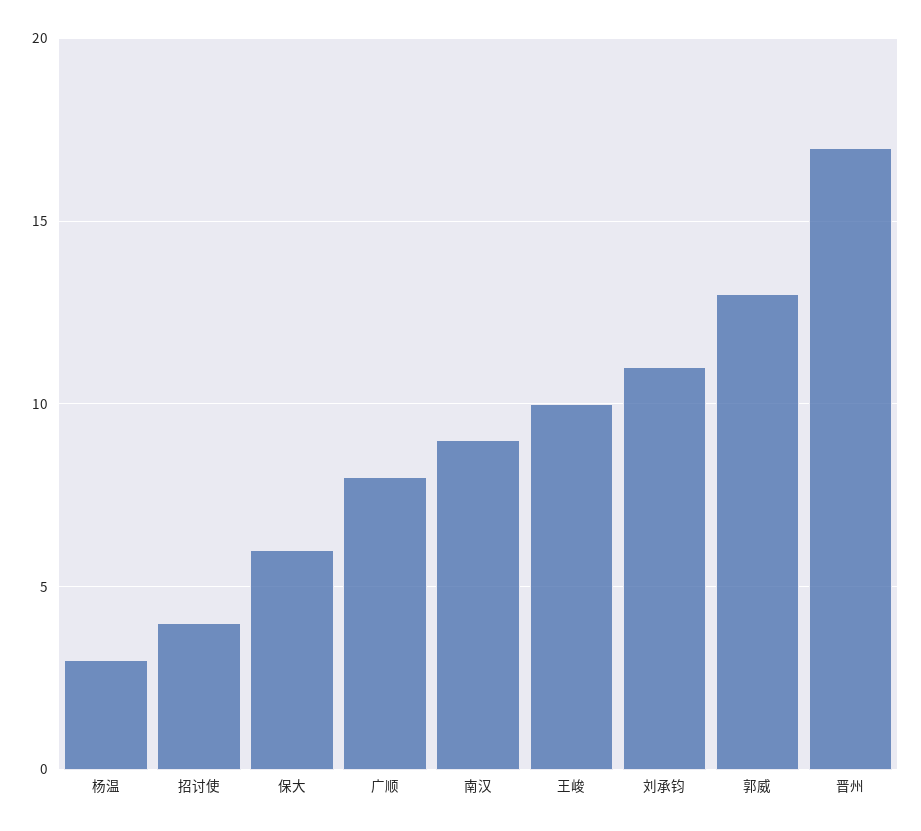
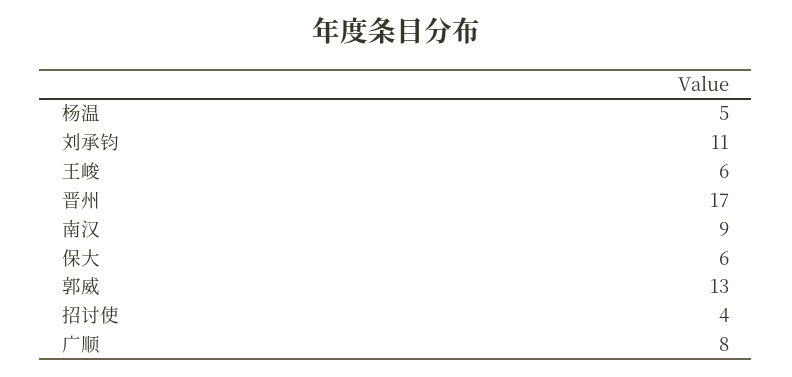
  {
-   "杨温": 3,
+   "杨温": 5,
    "招讨使": 4,
    "保大": 6,
    "广顺": 8,
    "南汉": 9,
-   "王峻": 10,
+   "王峻": 6,
    "刘承钧": 11,
    "郭威": 13,
    "晋州": 17
  }

